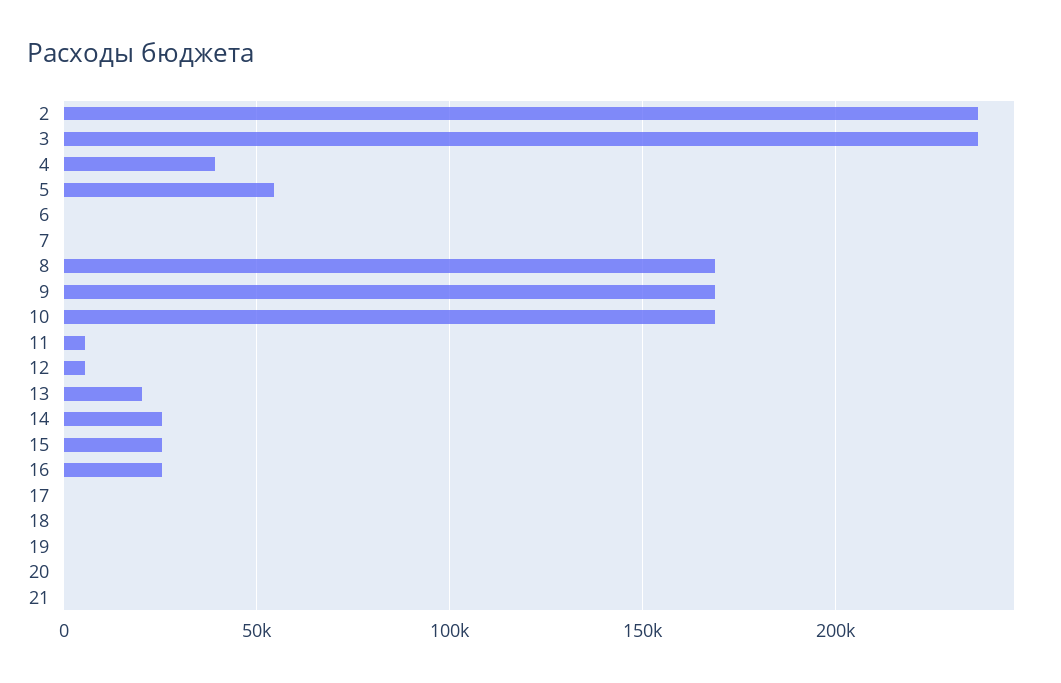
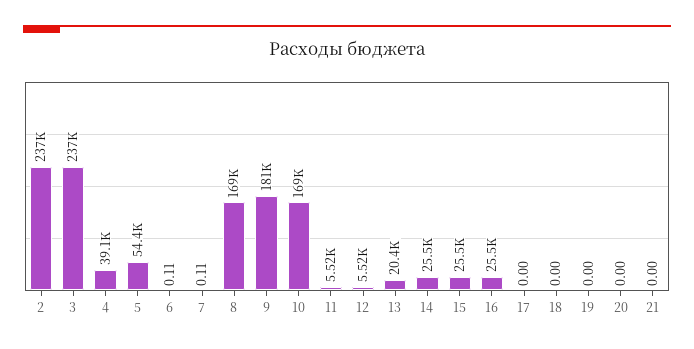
  {
    "2": 237000,
    "3": 237000,
    "4": 39100,
    "5": 54400,
    "6": 0.11,
    "7": 0.11,
    "8": 169000,
-   "9": 170000,
+   "9": 181000,
    "10": 169000,
    "11": 5520,
    "12": 5520,
    "13": 20400,
    "14": 25500,
    "15": 25500,
    "16": 25500,
    "17": 0,
    "18": 0,
    "19": 0,
    "20": 0,
    "21": 0
  }

